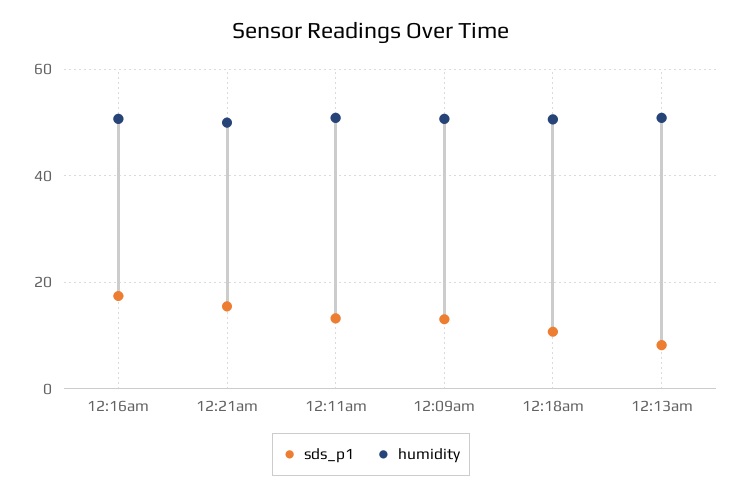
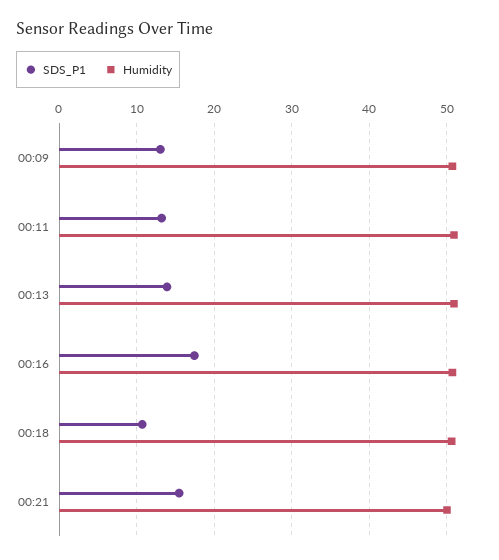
  {
    "sds_p1": {
      "12:16am": 17,
      "12:21am": 15,
      "12:11am": 13,
      "12:09am": 13,
      "12:18am": 11,
-     "12:13am": 8
+     "12:13am": 14
    },
    "humidity": {
      "12:16am": 51,
      "12:21am": 50,
      "12:11am": 51,
      "12:09am": 51,
      "12:18am": 51,
      "12:13am": 51
    }
  }

